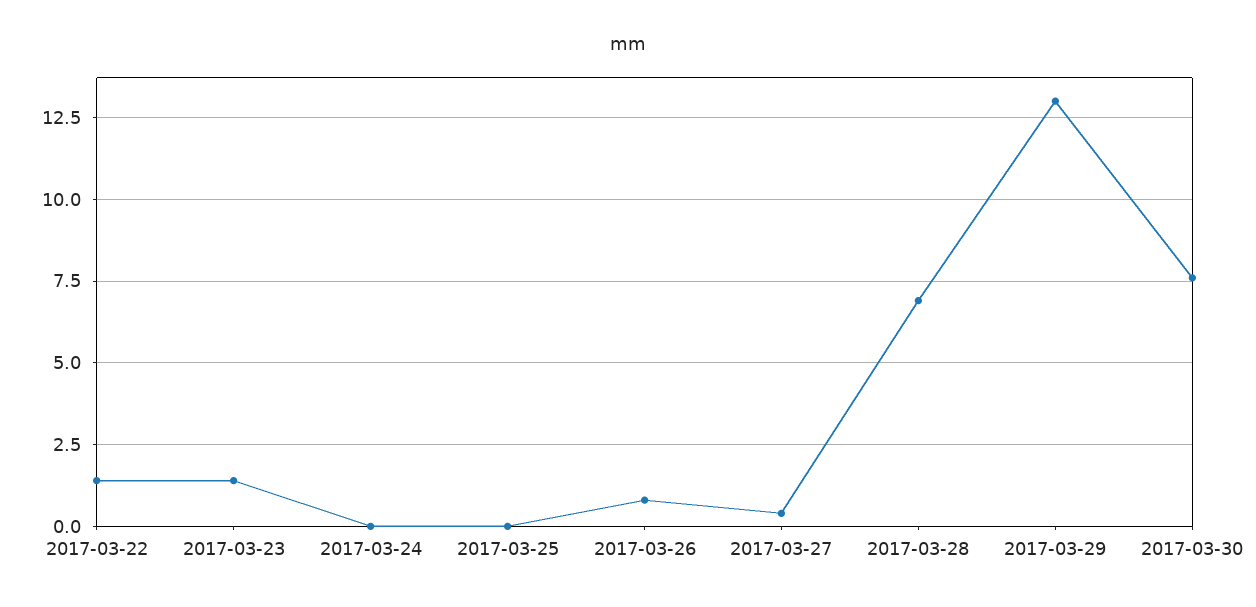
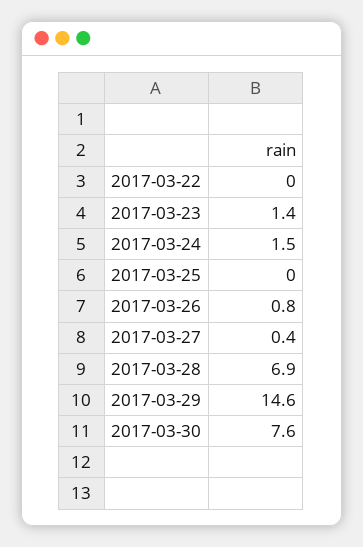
  {
-   "2017-03-22": 1.5,
+   "2017-03-22": 0,
    "2017-03-23": 1.4,
-   "2017-03-24": 0,
+   "2017-03-24": 1.5,
    "2017-03-25": 0,
    "2017-03-26": 0.8,
    "2017-03-27": 0.4,
    "2017-03-28": 6.9,
-   "2017-03-29": 13,
+   "2017-03-29": 14.6,
    "2017-03-30": 7.6
  }

